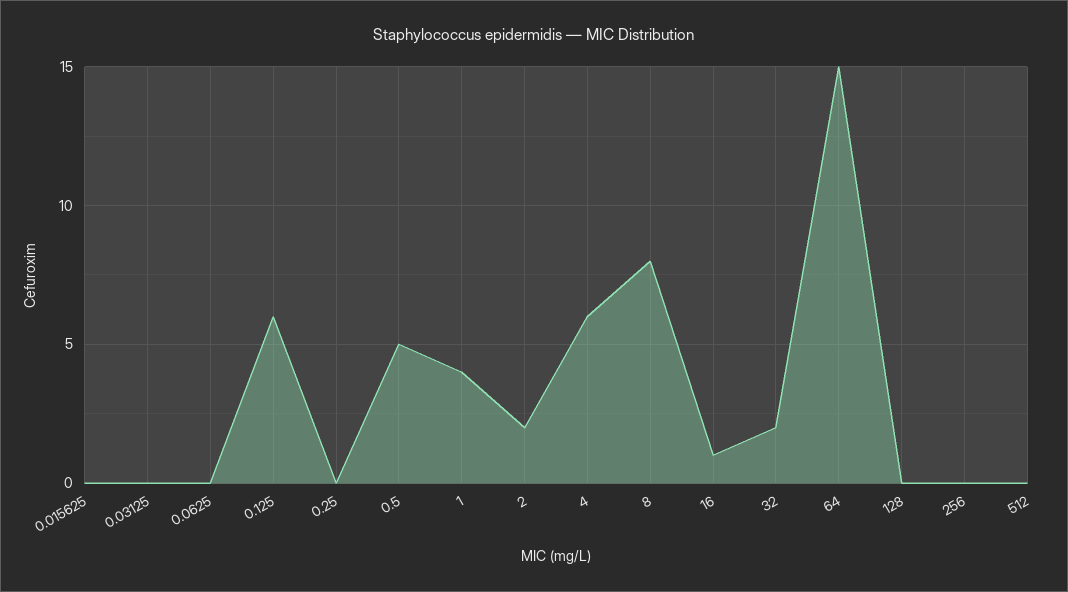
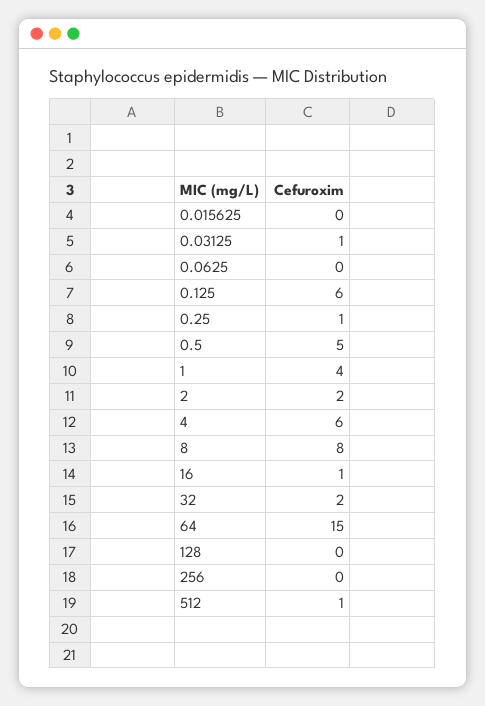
  {
    "0.015625": 0,
-   "0.03125": 0,
+   "0.03125": 1,
    "0.0625": 0,
    "0.125": 6,
-   "0.25": 0,
+   "0.25": 1,
    "0.5": 5,
    "1": 4,
    "2": 2,
    "4": 6,
    "8": 8,
    "16": 1,
    "32": 2,
    "64": 15,
    "128": 0,
    "256": 0,
-   "512": 0
+   "512": 1
  }

